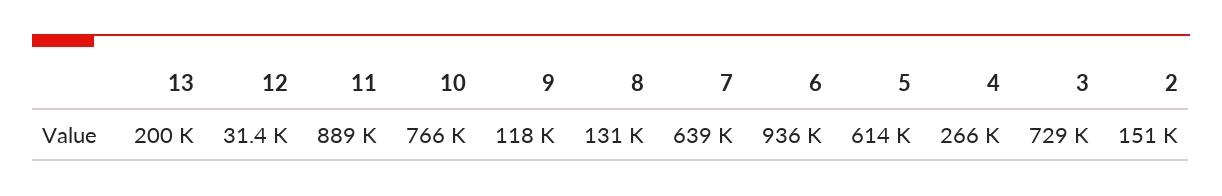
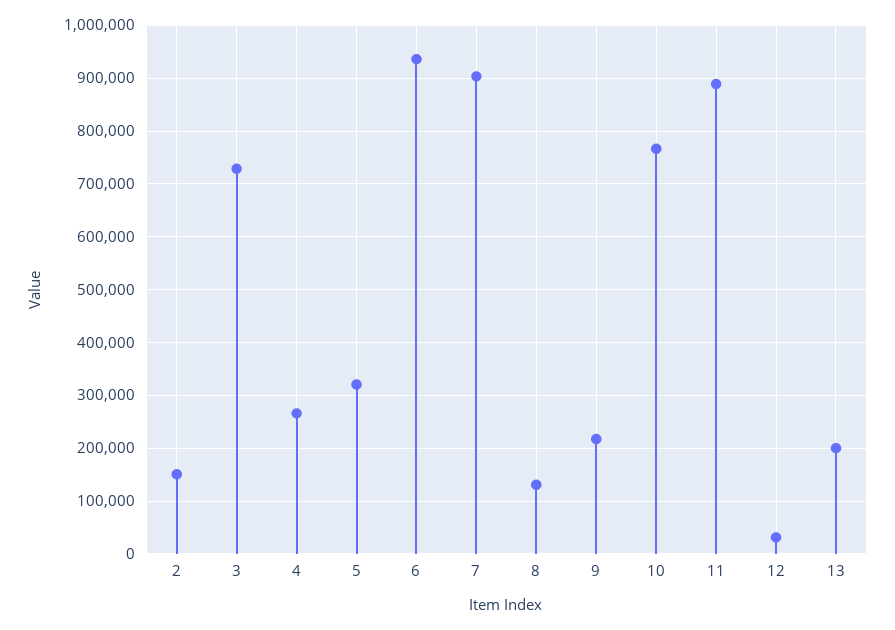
  {
    "13": 200000,
    "12": 31400,
    "11": 889000,
    "10": 766000,
-   "9": 118000,
+   "9": 220000,
    "8": 131000,
-   "7": 639000,
+   "7": 900000,
    "6": 936000,
-   "5": 614000,
+   "5": 320000,
    "4": 266000,
    "3": 729000,
    "2": 151000
  }

